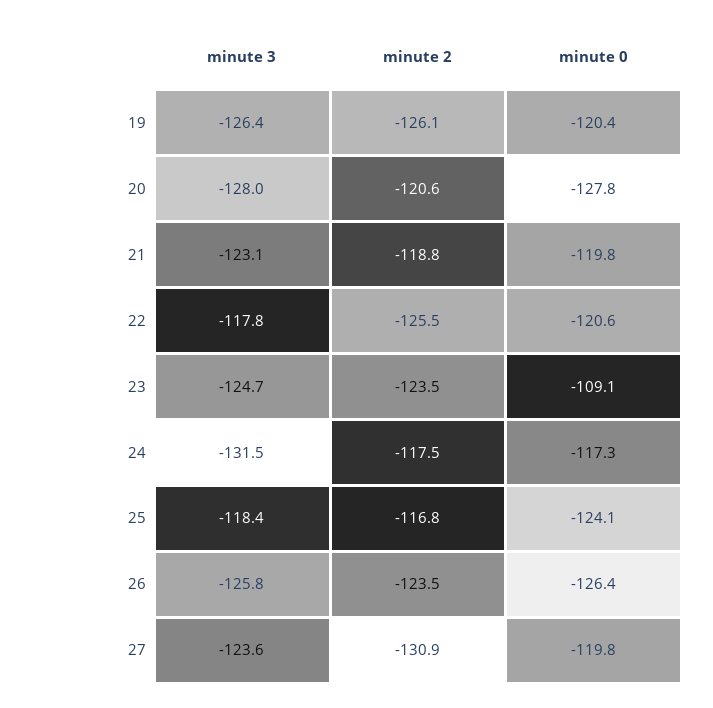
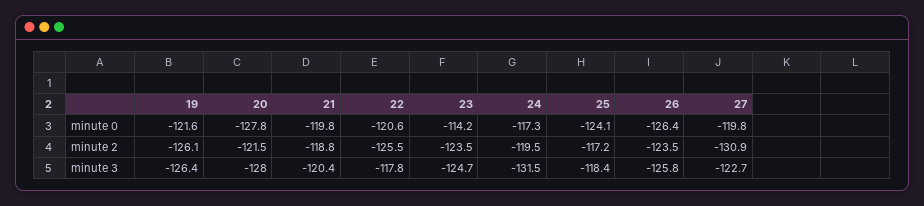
  {
    "minute 3": {
      "19": -126.4,
      "20": -128,
-     "21": -123.1,
+     "21": -120.4,
      "22": -117.8,
      "23": -124.7,
      "24": -131.5,
      "25": -118.4,
      "26": -125.8,
-     "27": -123.6
+     "27": -122.7
    },
    "minute 2": {
      "19": -126.1,
-     "20": -120.6,
+     "20": -121.5,
      "21": -118.8,
      "22": -125.5,
      "23": -123.5,
-     "24": -117.5,
+     "24": -119.5,
-     "25": -116.8,
+     "25": -117.2,
      "26": -123.5,
      "27": -130.9
    },
    "minute 0": {
-     "19": -120.4,
+     "19": -121.6,
      "20": -127.8,
      "21": -119.8,
      "22": -120.6,
-     "23": -109.1,
+     "23": -114.2,
      "24": -117.3,
      "25": -124.1,
      "26": -126.4,
      "27": -119.8
    }
  }

